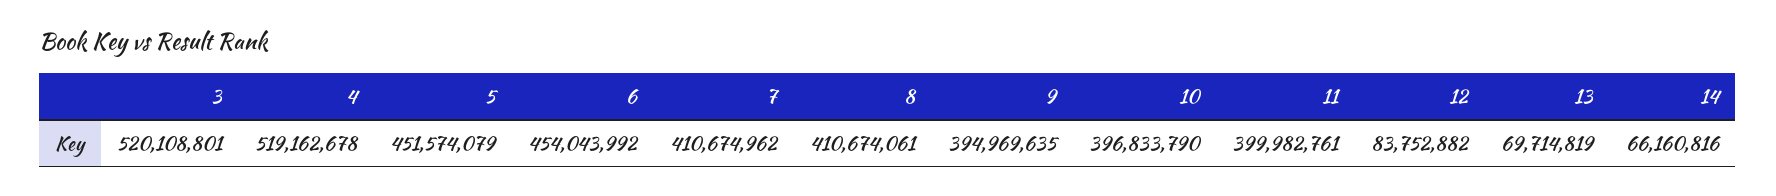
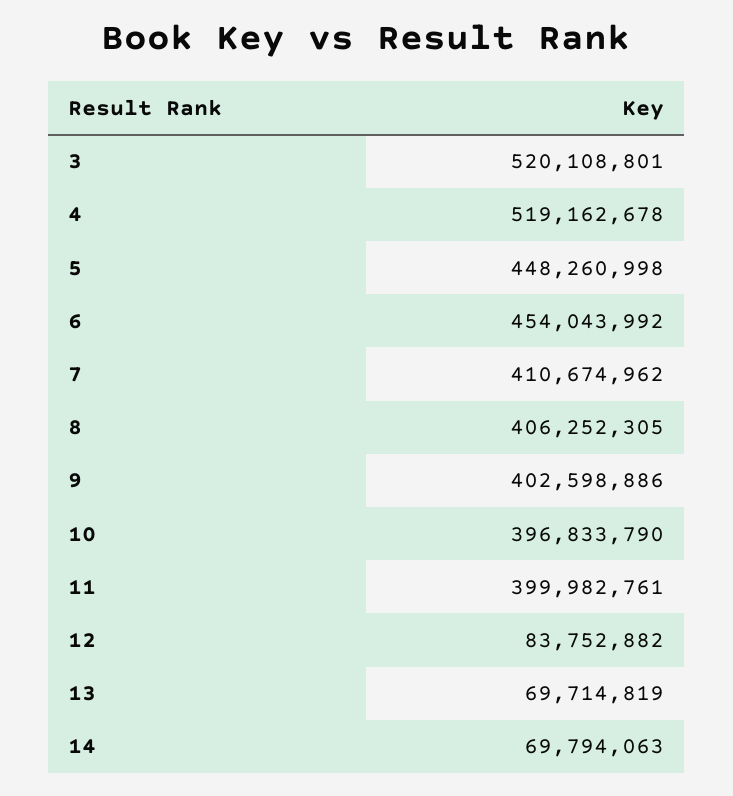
  {
    "3": 520108801,
    "4": 519162678,
-   "5": 451574079,
+   "5": 448260998,
    "6": 454043992,
    "7": 410674962,
-   "8": 410674061,
+   "8": 406252305,
-   "9": 394969635,
+   "9": 402598886,
    "10": 396833790,
    "11": 399982761,
    "12": 83752882,
    "13": 69714819,
-   "14": 66160816
+   "14": 69794063
  }

